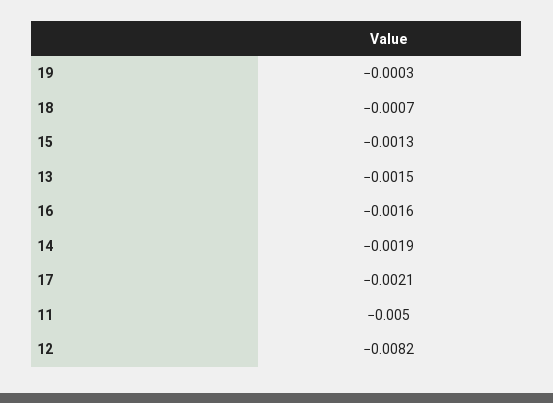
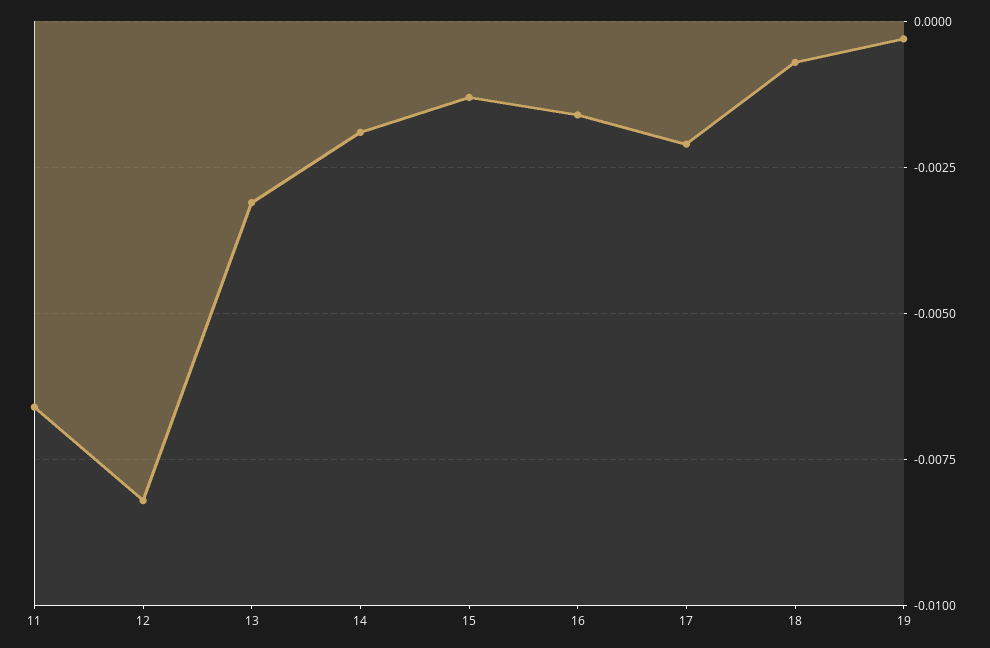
  {
    "19": -0.0003,
    "18": -0.0007,
    "15": -0.0013,
-   "13": -0.0015,
+   "13": -0.003,
    "16": -0.0016,
    "14": -0.0019,
    "17": -0.0021,
-   "11": -0.005,
+   "11": -0.0065,
    "12": -0.0082
  }

